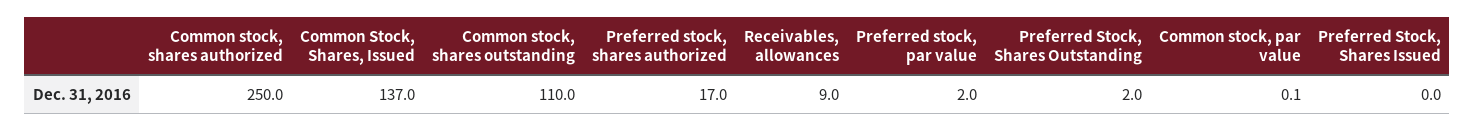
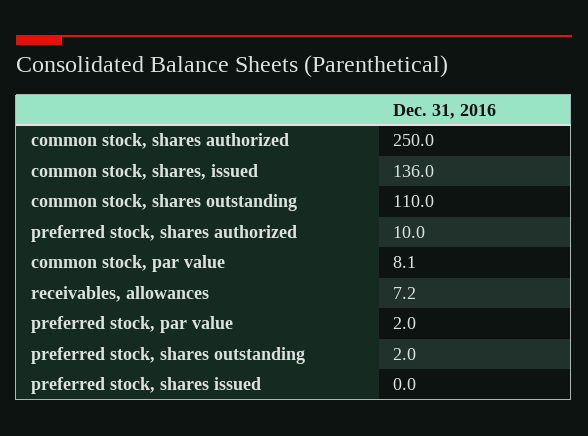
  {
    "Common stock, shares authorized": 250,
-   "Common Stock, Shares, Issued": 137,
+   "Common Stock, Shares, Issued": 136,
    "Common stock, shares outstanding": 110,
-   "Preferred stock, shares authorized": 17,
+   "Preferred stock, shares authorized": 10,
-   "Receivables, allowances": 9,
+   "Receivables, allowances": 7.2,
    "Preferred stock, par value": 2,
    "Preferred Stock, Shares Outstanding": 2,
-   "Common stock, par value": 0.1,
+   "Common stock, par value": 8.1,
    "Preferred Stock, Shares Issued": 0
  }

